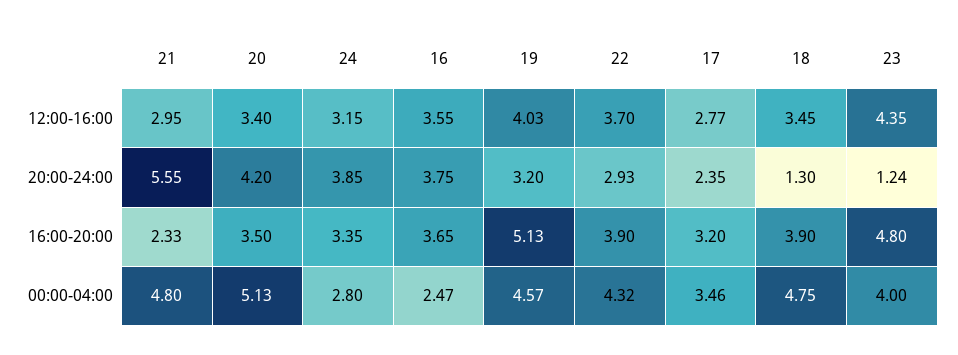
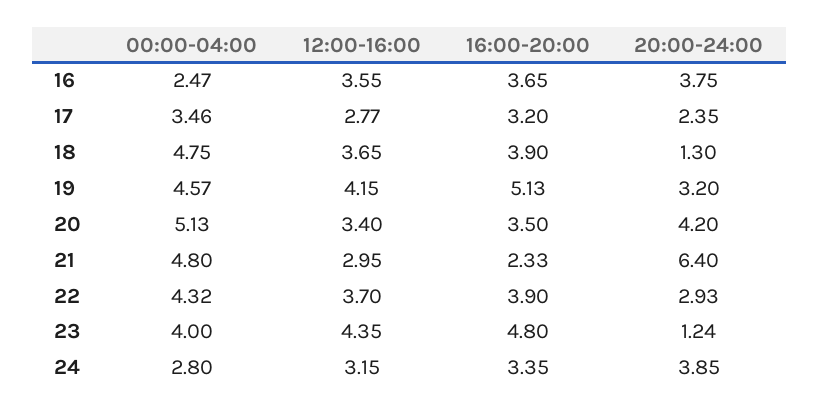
  {
    "21": {
      "12:00-16:00": 2.95,
-     "20:00-24:00": 5.55,
+     "20:00-24:00": 6.4,
      "16:00-20:00": 2.33,
      "00:00-04:00": 4.8
    },
    "20": {
      "12:00-16:00": 3.4,
      "20:00-24:00": 4.2,
      "16:00-20:00": 3.5,
      "00:00-04:00": 5.13
    },
    "24": {
      "12:00-16:00": 3.15,
      "20:00-24:00": 3.85,
      "16:00-20:00": 3.35,
      "00:00-04:00": 2.8
    },
    "16": {
      "12:00-16:00": 3.55,
      "20:00-24:00": 3.75,
      "16:00-20:00": 3.65,
      "00:00-04:00": 2.47
    },
    "19": {
-     "12:00-16:00": 4.03,
+     "12:00-16:00": 4.15,
      "20:00-24:00": 3.2,
      "16:00-20:00": 5.13,
      "00:00-04:00": 4.57
    },
    "22": {
      "12:00-16:00": 3.7,
      "20:00-24:00": 2.93,
      "16:00-20:00": 3.9,
      "00:00-04:00": 4.32
    },
    "17": {
      "12:00-16:00": 2.77,
      "20:00-24:00": 2.35,
      "16:00-20:00": 3.2,
      "00:00-04:00": 3.46
    },
    "18": {
-     "12:00-16:00": 3.45,
+     "12:00-16:00": 3.65,
      "20:00-24:00": 1.3,
      "16:00-20:00": 3.9,
      "00:00-04:00": 4.75
    },
    "23": {
      "12:00-16:00": 4.35,
      "20:00-24:00": 1.24,
      "16:00-20:00": 4.8,
      "00:00-04:00": 4
    }
  }

